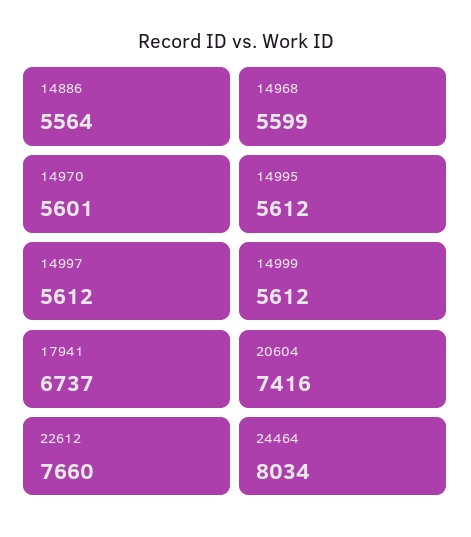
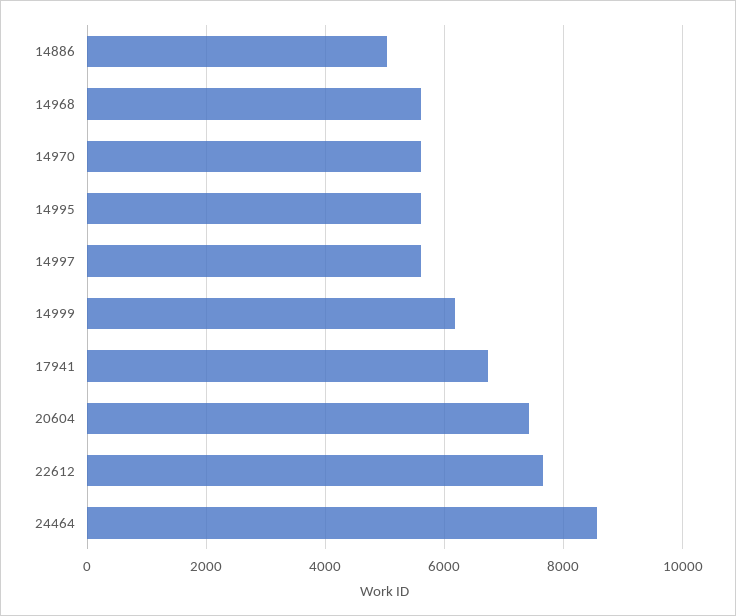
  {
-   "14886": 5564,
+   "14886": 5000,
    "14968": 5599,
    "14970": 5601,
    "14995": 5612,
    "14997": 5612,
-   "14999": 5612,
+   "14999": 6200,
    "17941": 6737,
    "20604": 7416,
    "22612": 7660,
-   "24464": 8034
+   "24464": 8600
  }

